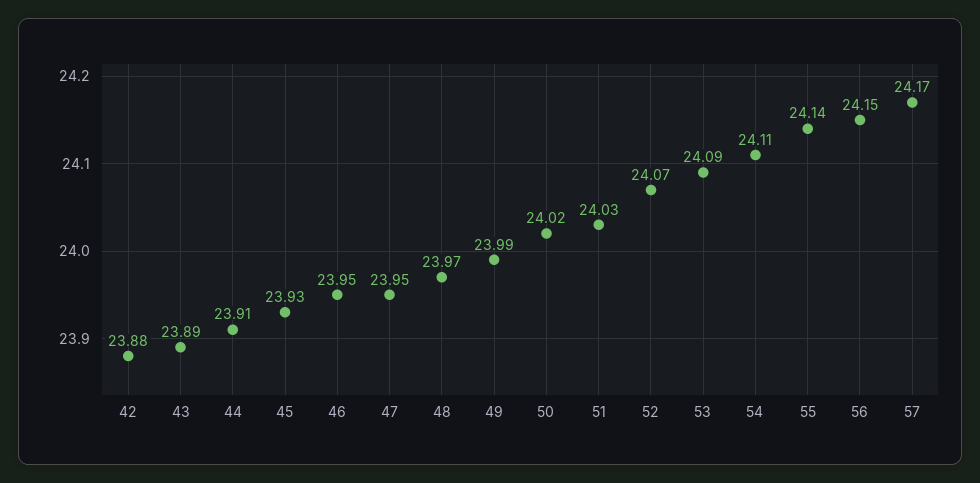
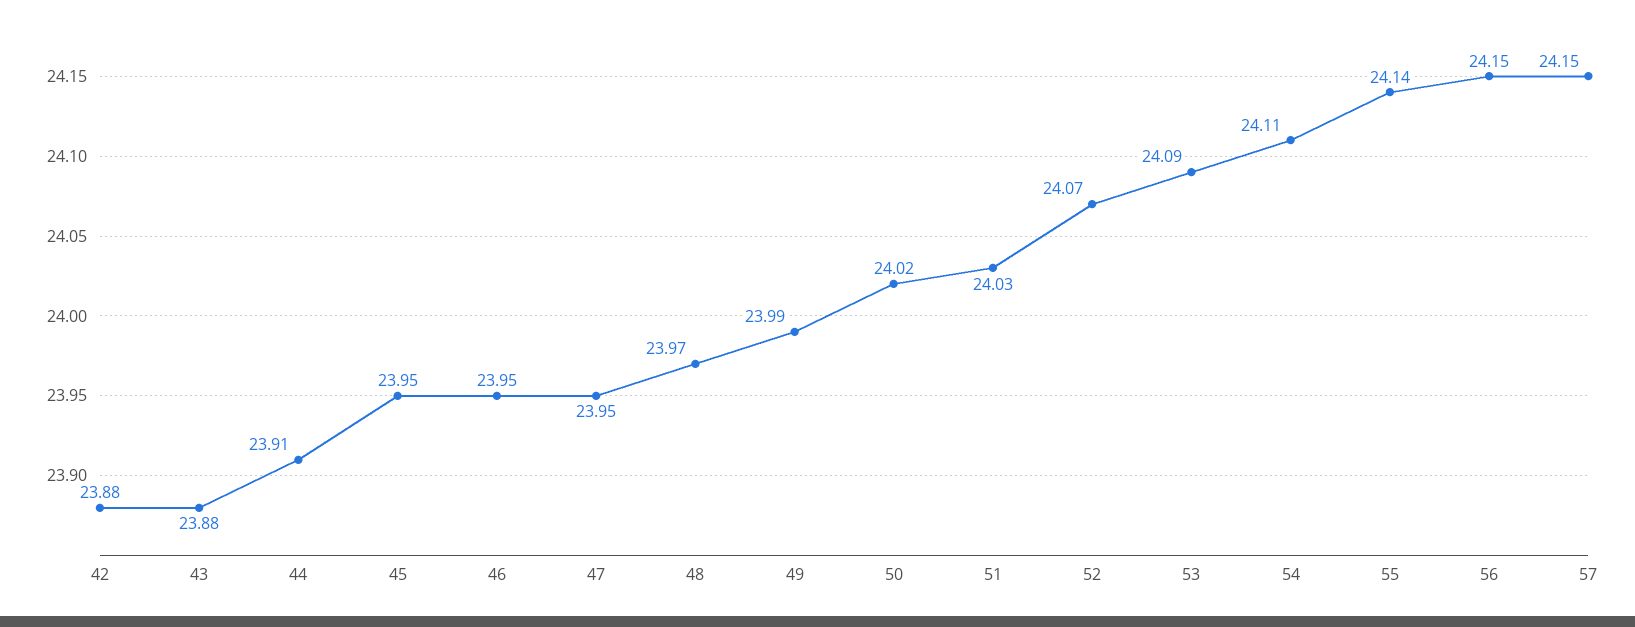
  {
    "42": 23.88,
-   "43": 23.89,
+   "43": 23.88,
    "44": 23.91,
-   "45": 23.93,
+   "45": 23.95,
    "46": 23.95,
    "47": 23.95,
    "48": 23.97,
    "49": 23.99,
    "50": 24.02,
    "51": 24.03,
    "52": 24.07,
    "53": 24.09,
    "54": 24.11,
    "55": 24.14,
    "56": 24.15,
-   "57": 24.17
+   "57": 24.15
  }

